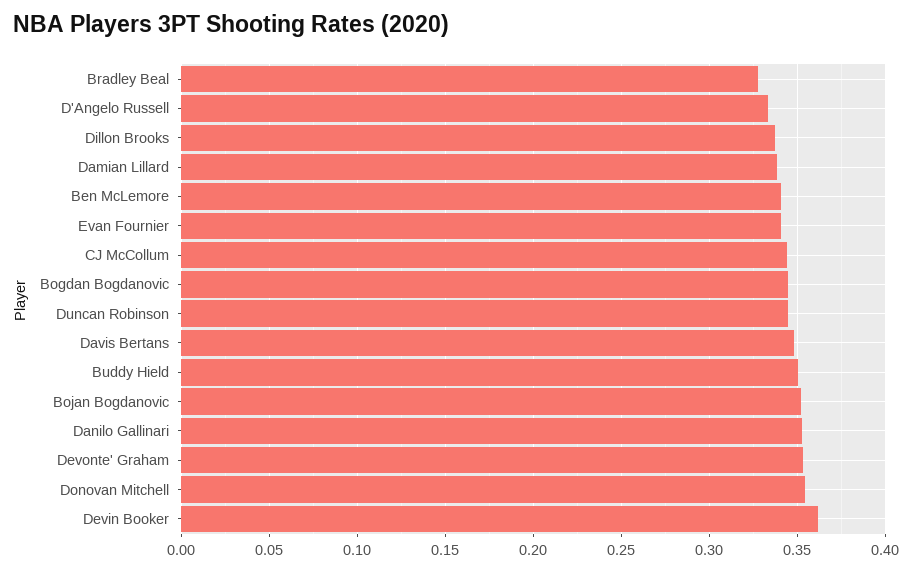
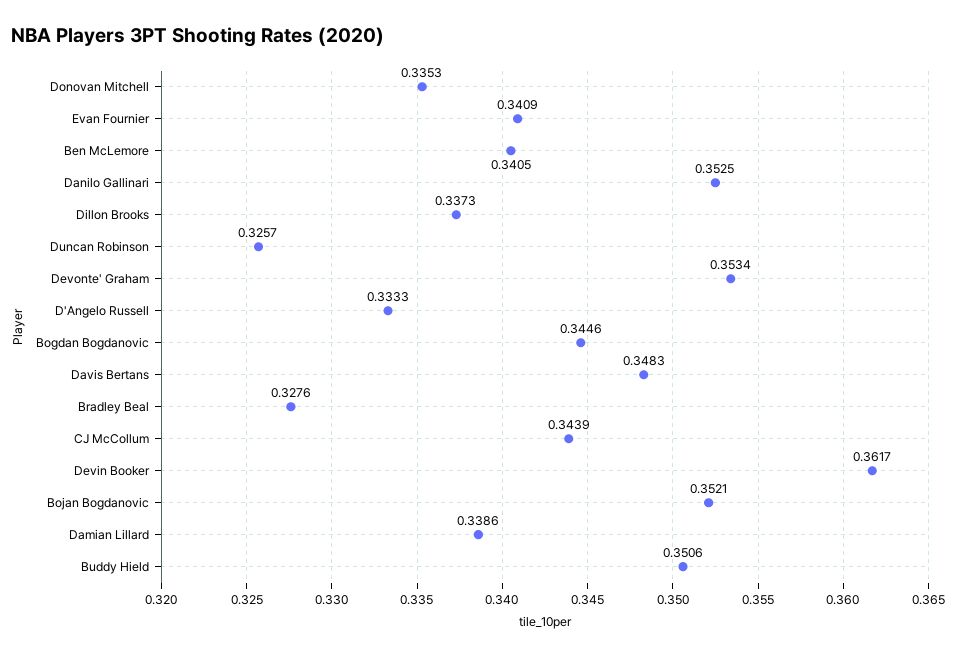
  {
    "Bradley Beal": 0.3276,
    "D'Angelo Russell": 0.3333,
    "Dillon Brooks": 0.3373,
    "Damian Lillard": 0.3386,
    "Ben McLemore": 0.3405,
    "Evan Fournier": 0.3409,
    "CJ McCollum": 0.3439,
    "Bogdan Bogdanovic": 0.3446,
-   "Duncan Robinson": 0.345,
+   "Duncan Robinson": 0.3257,
    "Davis Bertans": 0.3483,
    "Buddy Hield": 0.3506,
    "Bojan Bogdanovic": 0.3521,
    "Danilo Gallinari": 0.3525,
    "Devonte' Graham": 0.3534,
-   "Donovan Mitchell": 0.355,
+   "Donovan Mitchell": 0.3353,
    "Devin Booker": 0.3617
  }

